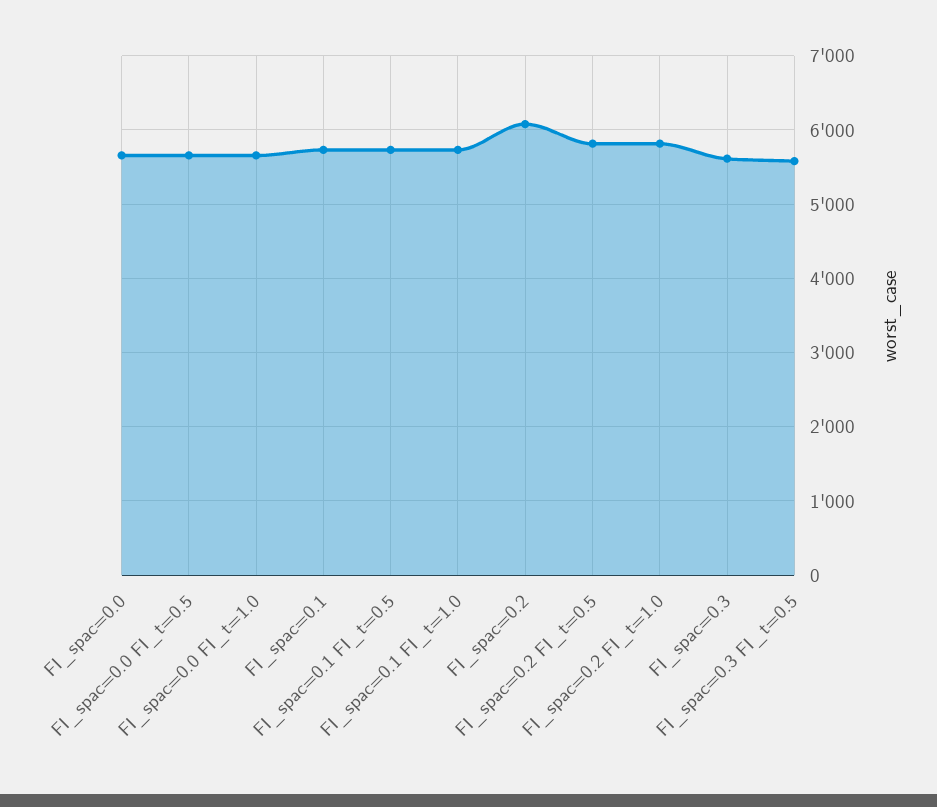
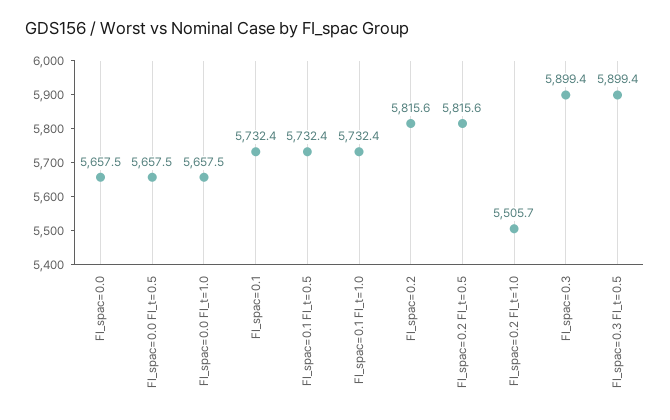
  {
    "FI_spac=0.0": 5657.5,
    "FI_spac=0.0 FI_t=0.5": 5657.5,
    "FI_spac=0.0 FI_t=1.0": 5657.5,
    "FI_spac=0.1": 5732.4,
    "FI_spac=0.1 FI_t=0.5": 5732.4,
    "FI_spac=0.1 FI_t=1.0": 5732.4,
-   "FI_spac=0.2": 6100,
+   "FI_spac=0.2": 5815.6,
    "FI_spac=0.2 FI_t=0.5": 5815.6,
-   "FI_spac=0.2 FI_t=1.0": 5800,
+   "FI_spac=0.2 FI_t=1.0": 5505.7,
-   "FI_spac=0.3": 5600,
+   "FI_spac=0.3": 5899.4,
-   "FI_spac=0.3 FI_t=0.5": 5600
+   "FI_spac=0.3 FI_t=0.5": 5899.4
  }

